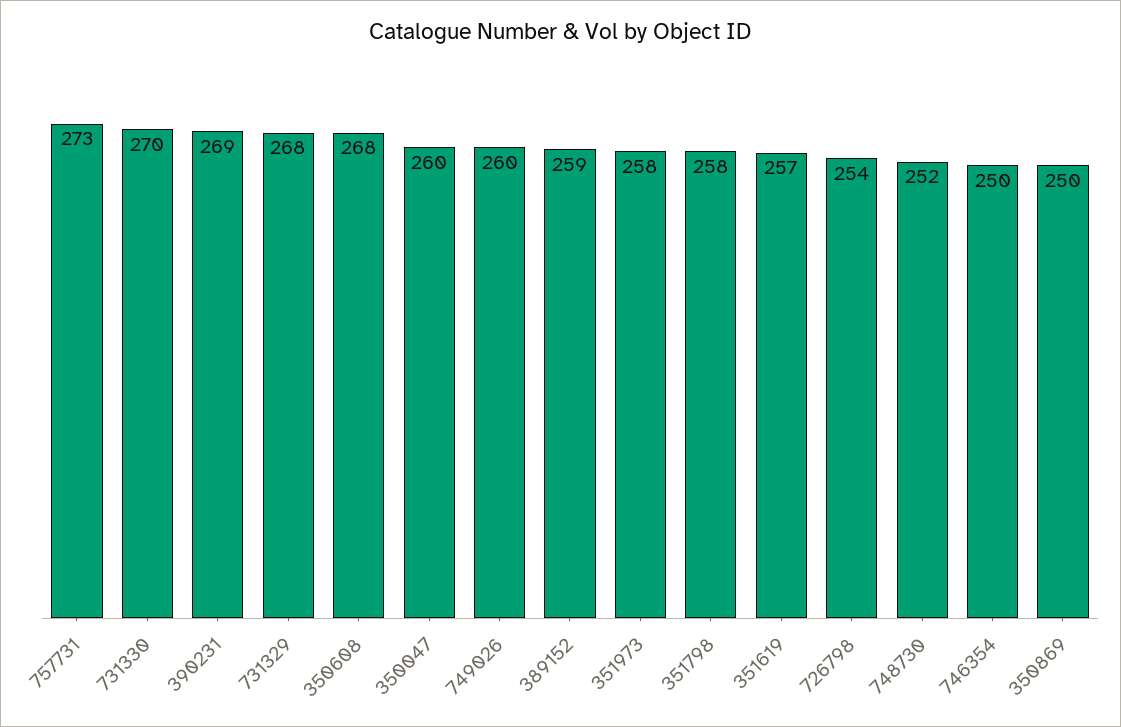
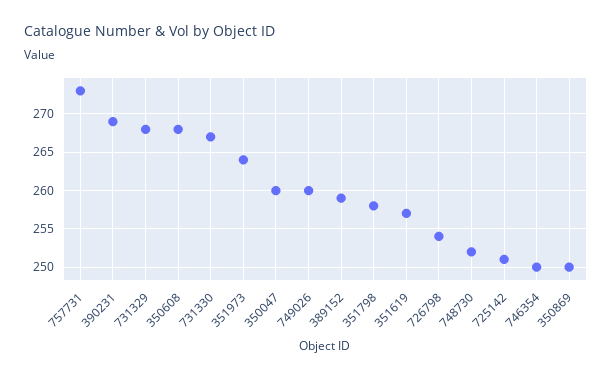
  {
    "757731": 273,
-   "731330": 270,
+   "731330": 267,
    "390231": 269,
    "731329": 268,
    "350608": 268,
    "350047": 260,
    "749026": 260,
    "389152": 259,
-   "351973": 258,
+   "351973": 264,
    "351798": 258,
    "351619": 257,
    "726798": 254,
    "748730": 252,
    "746354": 250,
-   "350869": 250
+   "350869": 250,
+   "725142": 251
  }

